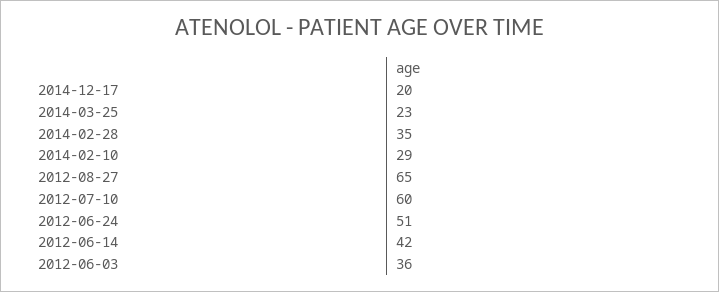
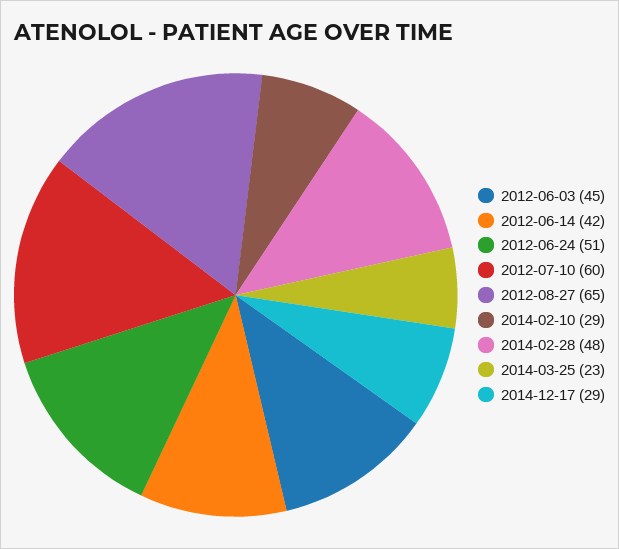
  {
-   "2014-12-17": 20,
+   "2014-12-17": 29,
    "2014-03-25": 23,
-   "2014-02-28": 35,
+   "2014-02-28": 48,
    "2014-02-10": 29,
    "2012-08-27": 65,
    "2012-07-10": 60,
    "2012-06-24": 51,
    "2012-06-14": 42,
-   "2012-06-03": 36
+   "2012-06-03": 45
  }

